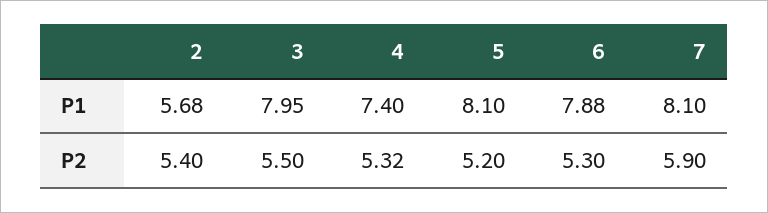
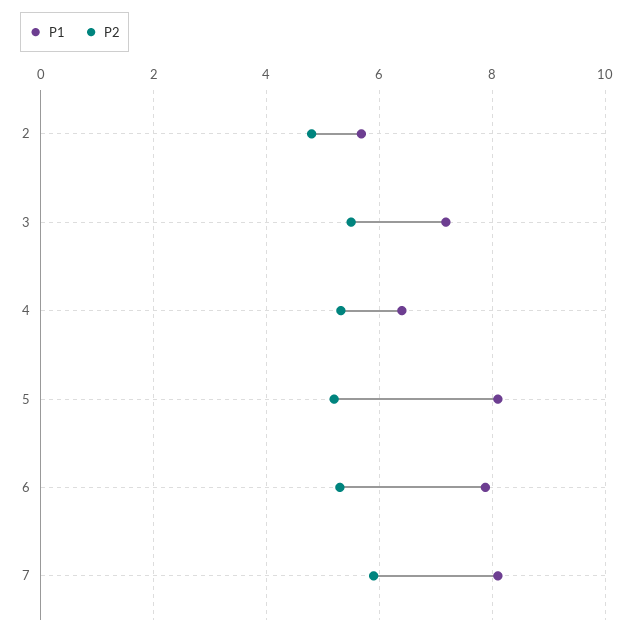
  {
    "P1": {
      "2": 5.68,
-     "3": 7.95,
+     "3": 7.2,
-     "4": 7.4,
+     "4": 6.4,
      "5": 8.1,
      "6": 7.88,
      "7": 8.1
    },
    "P2": {
-     "2": 5.4,
+     "2": 4.8,
      "3": 5.5,
      "4": 5.32,
      "5": 5.2,
      "6": 5.3,
      "7": 5.9
    }
  }

